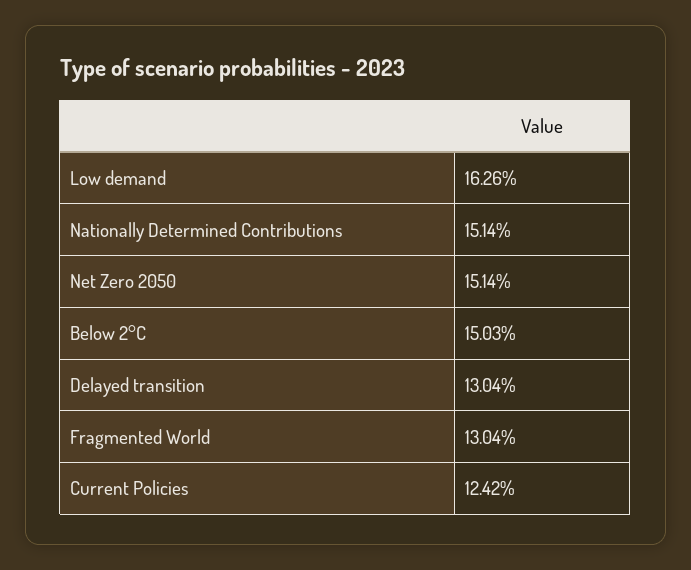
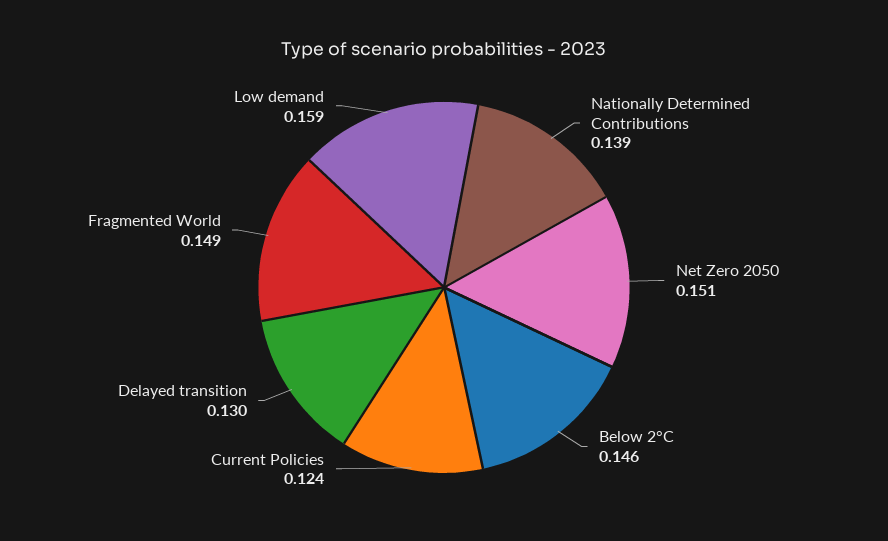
  {
-   "Low demand": 0.1626,
+   "Low demand": 0.159,
-   "Nationally Determined Contributions": 0.1514,
+   "Nationally Determined Contributions": 0.139,
    "Net Zero 2050": 0.1514,
-   "Below 2°C": 0.1503,
+   "Below 2°C": 0.146,
    "Delayed transition": 0.1304,
-   "Fragmented World": 0.1304,
+   "Fragmented World": 0.149,
    "Current Policies": 0.1242
  }

